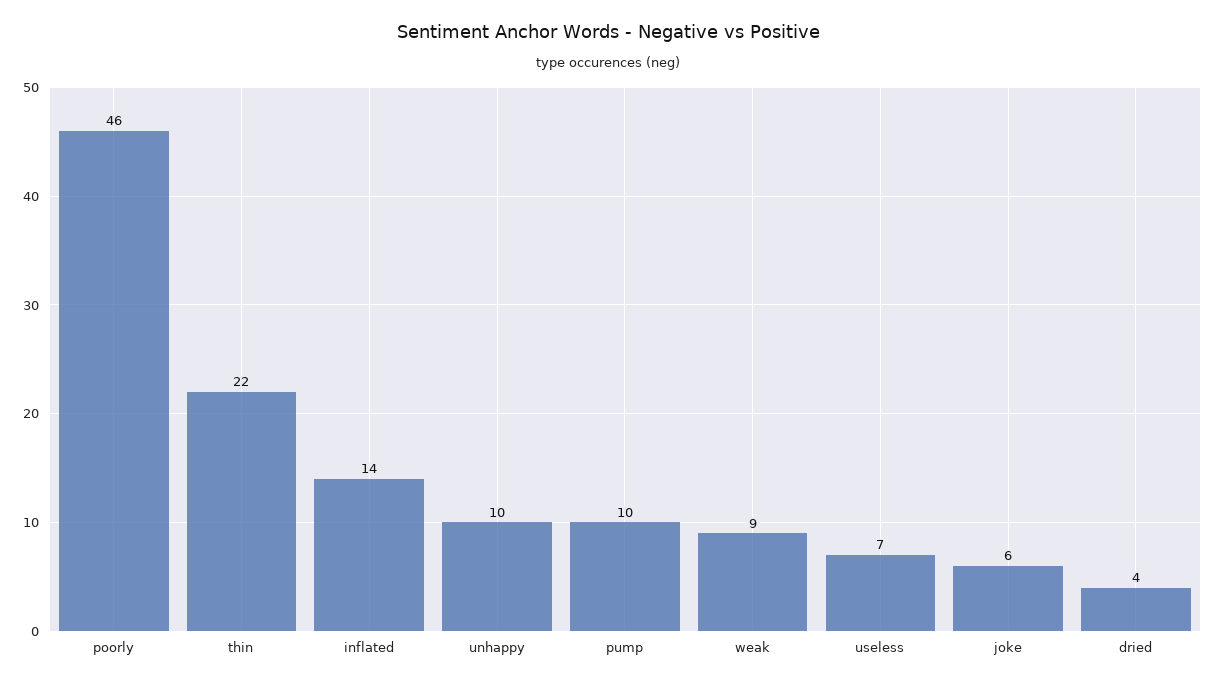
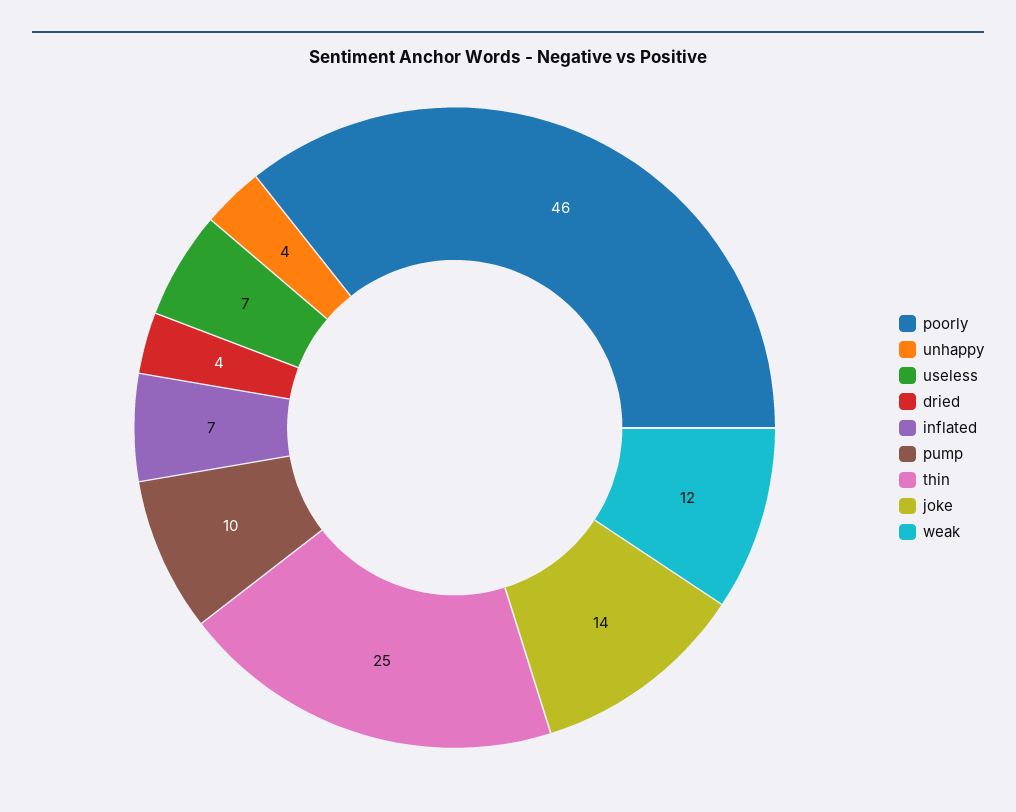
  {
    "poorly": 46,
-   "thin": 22,
+   "thin": 25,
-   "inflated": 14,
+   "inflated": 7,
-   "unhappy": 10,
+   "unhappy": 4,
    "pump": 10,
-   "weak": 9,
+   "weak": 12,
    "useless": 7,
-   "joke": 6,
+   "joke": 14,
    "dried": 4
  }

